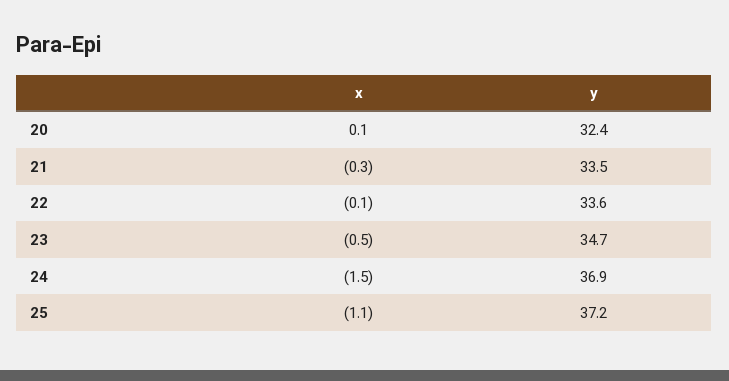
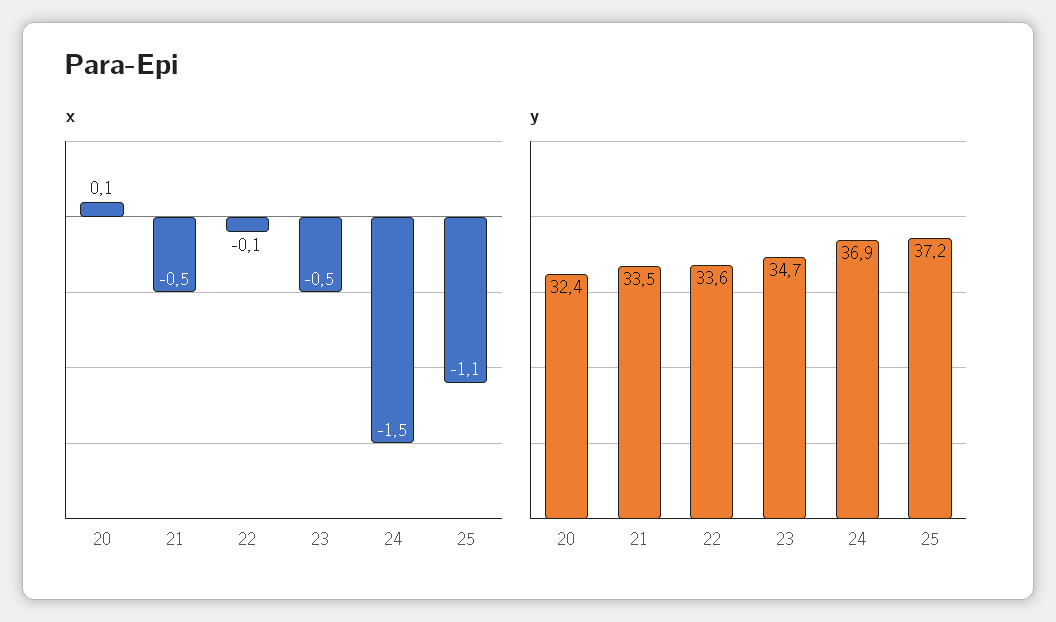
  {
    "x": {
      "20": 0.1,
-     "21": -0.3,
+     "21": -0.5,
      "22": -0.1,
      "23": -0.5,
      "24": -1.5,
      "25": -1.1
    },
    "y": {
      "20": 32.4,
      "21": 33.5,
      "22": 33.6,
      "23": 34.7,
      "24": 36.9,
      "25": 37.2
    }
  }

